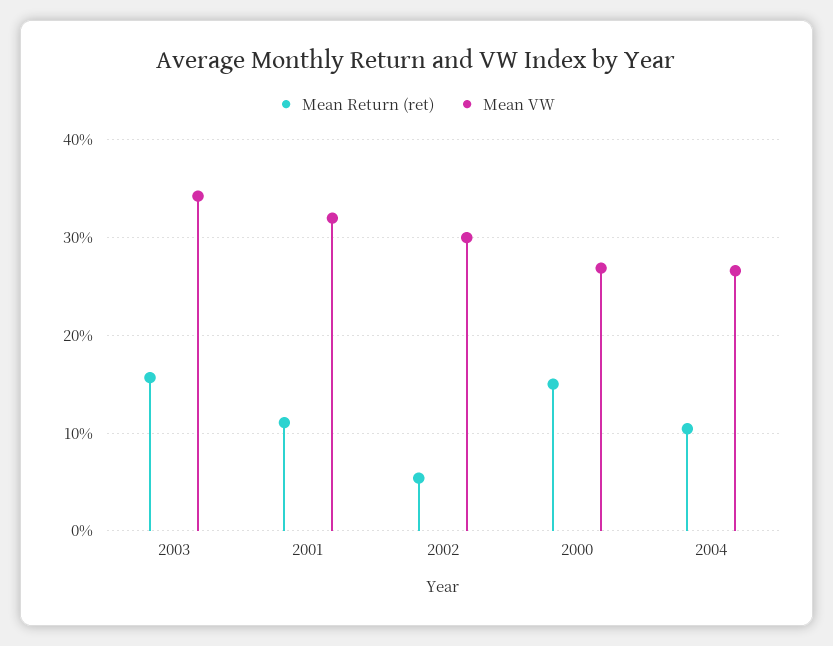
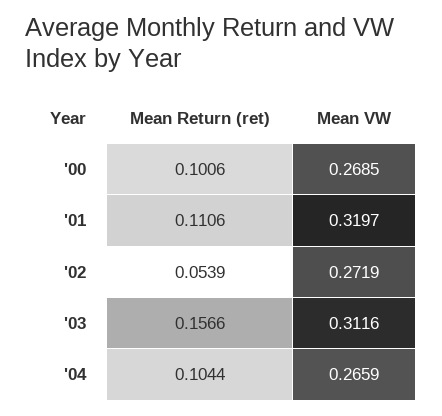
  {
    "Mean Return (ret)": {
      "2003": 0.1566,
      "2001": 0.1106,
      "2002": 0.0539,
-     "2000": 0.15,
+     "2000": 0.1006,
      "2004": 0.1044
    },
    "Mean VW": {
-     "2003": 0.34,
+     "2003": 0.3116,
      "2001": 0.3197,
-     "2002": 0.3,
+     "2002": 0.2719,
      "2000": 0.2685,
      "2004": 0.2659
    }
  }

